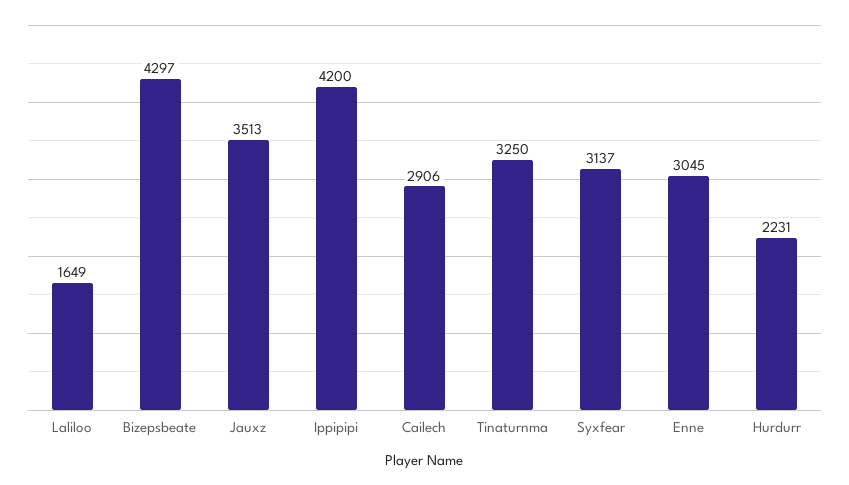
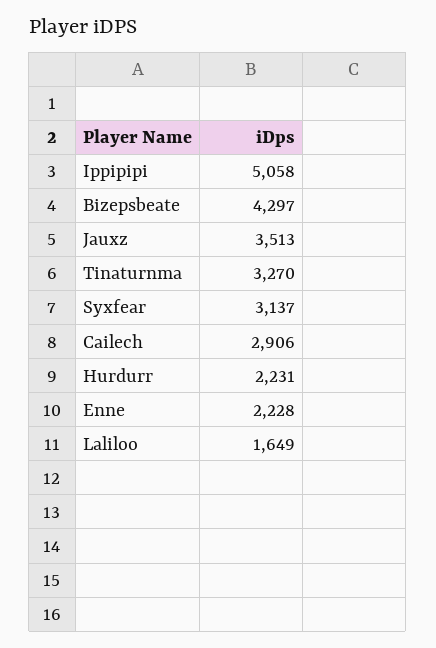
  {
    "Laliloo": 1649,
    "Bizepsbeate": 4297,
    "Jauxz": 3513,
-   "Ippipipi": 4200,
+   "Ippipipi": 5058,
    "Cailech": 2906,
-   "Tinaturnma": 3250,
+   "Tinaturnma": 3270,
    "Syxfear": 3137,
-   "Enne": 3045,
+   "Enne": 2228,
    "Hurdurr": 2231
  }

